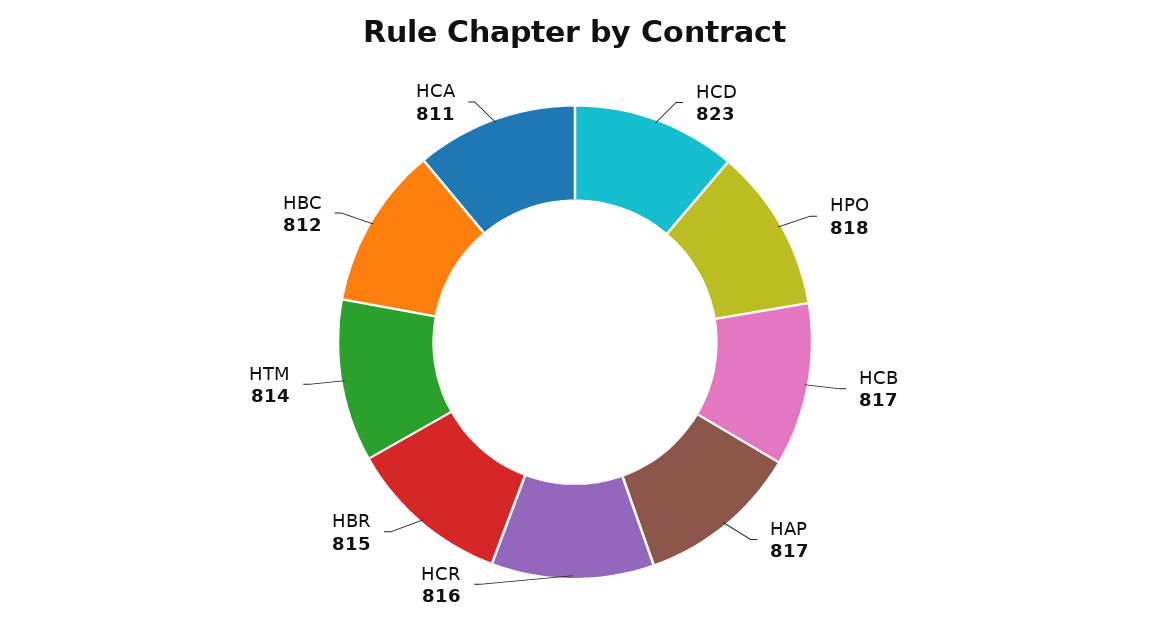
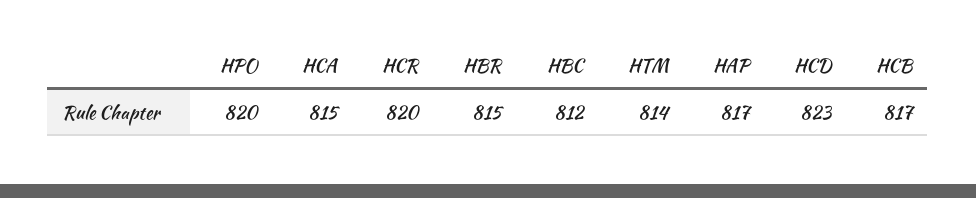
  {
    "HCD": 823,
-   "HPO": 818,
+   "HPO": 820,
    "HCB": 817,
    "HAP": 817,
-   "HCR": 816,
+   "HCR": 820,
    "HBR": 815,
    "HTM": 814,
    "HBC": 812,
-   "HCA": 811
+   "HCA": 815
  }

